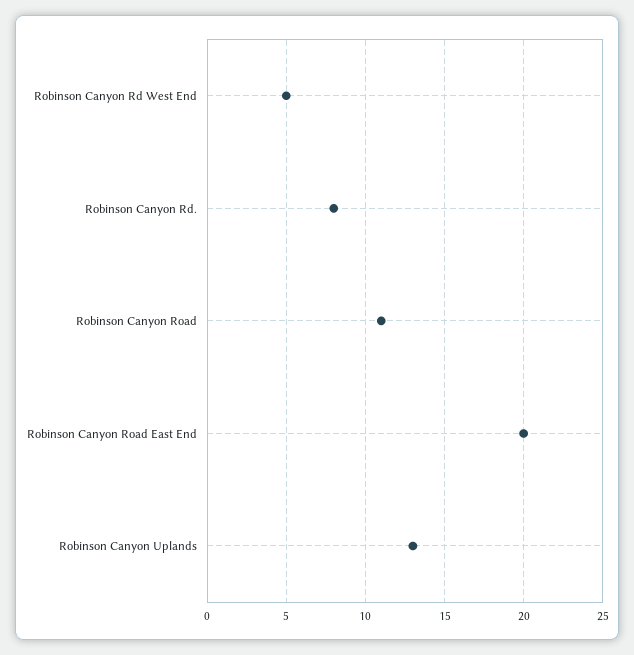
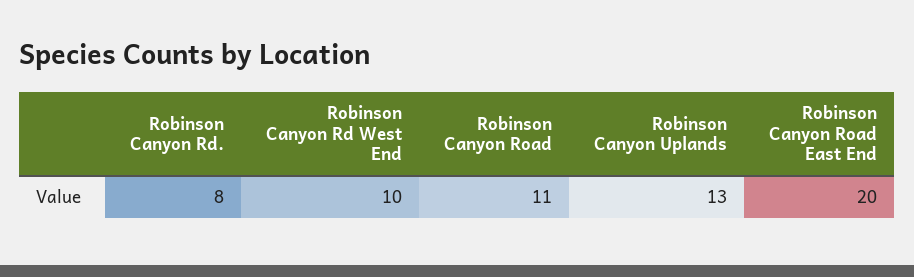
  {
-   "Robinson Canyon Rd West End": 5,
+   "Robinson Canyon Rd West End": 10,
    "Robinson Canyon Rd.": 8,
    "Robinson Canyon Road": 11,
    "Robinson Canyon Road East End": 20,
    "Robinson Canyon Uplands": 13
  }

